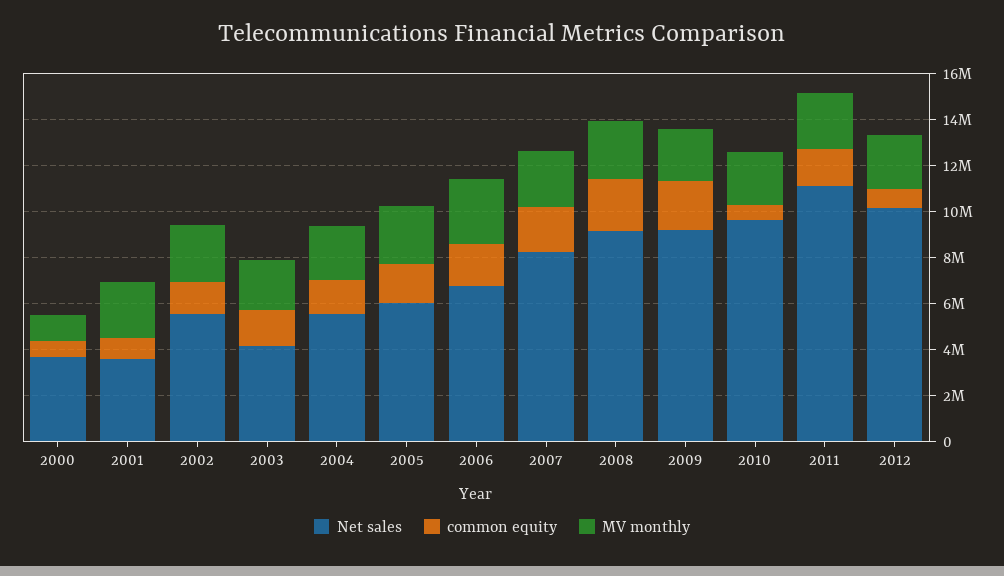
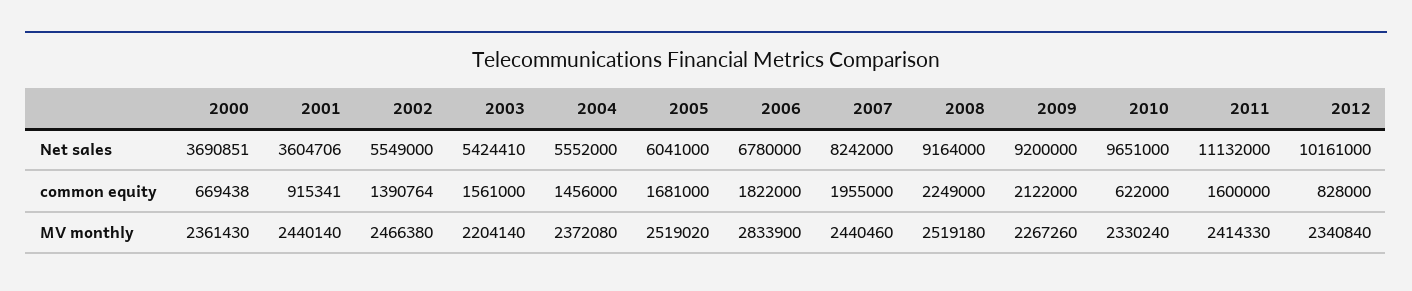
  {
    "Net sales": {
      "2000": 3690851,
      "2001": 3604706,
      "2002": 5549000,
-     "2003": 4000000,
+     "2003": 5424410,
      "2004": 5552000,
      "2005": 6041000,
      "2006": 6780000,
      "2007": 8242000,
      "2008": 9164000,
      "2009": 9200000,
      "2010": 9651000,
      "2011": 11132000,
      "2012": 10161000
    },
    "common equity": {
      "2000": 669438,
      "2001": 915341,
      "2002": 1390764,
      "2003": 1561000,
      "2004": 1456000,
      "2005": 1681000,
      "2006": 1822000,
      "2007": 1955000,
      "2008": 2249000,
      "2009": 2122000,
      "2010": 622000,
      "2011": 1600000,
      "2012": 828000
    },
    "MV monthly": {
-     "2000": 1000000,
+     "2000": 2361430,
      "2001": 2440140,
      "2002": 2466380,
      "2003": 2204140,
      "2004": 2372080,
      "2005": 2519020,
      "2006": 2833900,
      "2007": 2440460,
      "2008": 2519180,
      "2009": 2267260,
      "2010": 2330240,
      "2011": 2414330,
      "2012": 2340840
    }
  }

